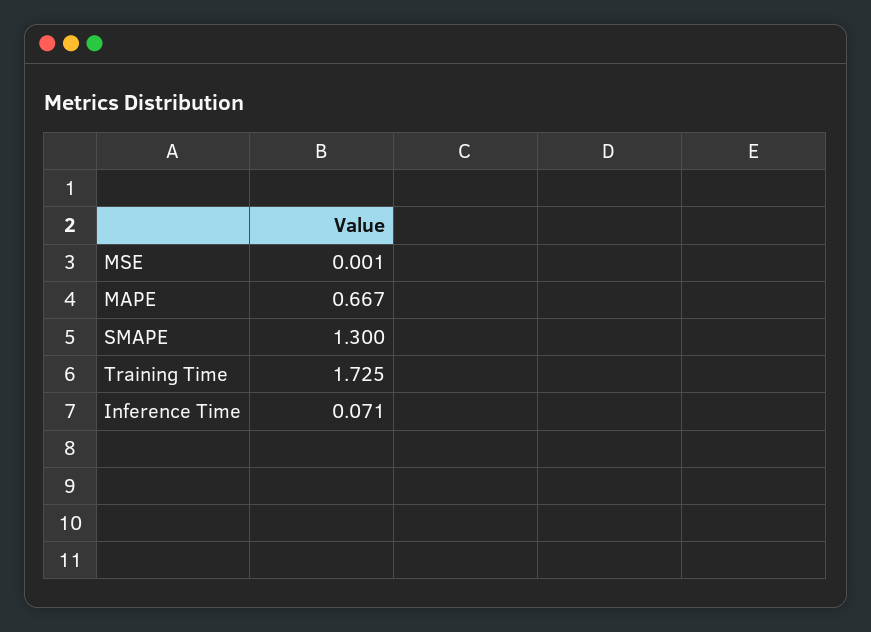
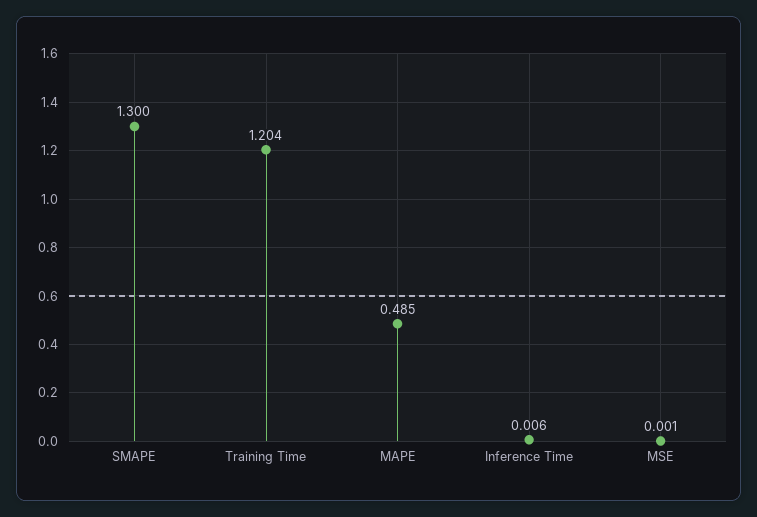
  {
    "MSE": 0.001,
-   "MAPE": 0.667,
+   "MAPE": 0.485,
    "SMAPE": 1.3,
-   "Training Time": 1.725,
+   "Training Time": 1.204,
-   "Inference Time": 0.071
+   "Inference Time": 0.006
  }

